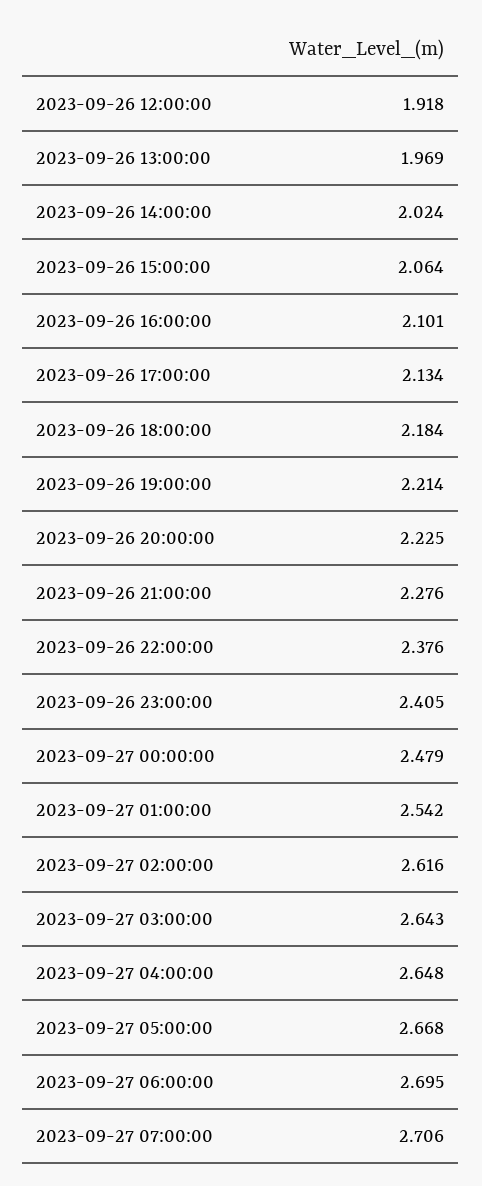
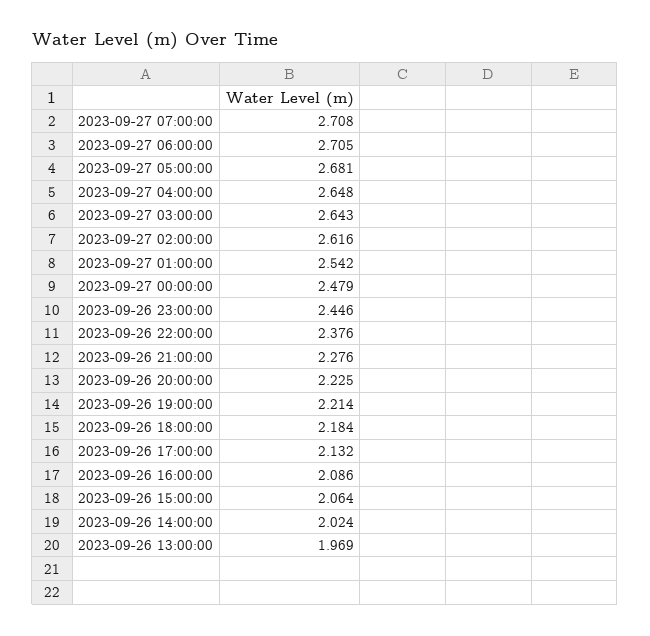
  {
-   "2023-09-26 12:00:00": 1.918,
    "2023-09-26 13:00:00": 1.969,
    "2023-09-26 14:00:00": 2.024,
    "2023-09-26 15:00:00": 2.064,
-   "2023-09-26 16:00:00": 2.101,
+   "2023-09-26 16:00:00": 2.086,
-   "2023-09-26 17:00:00": 2.134,
+   "2023-09-26 17:00:00": 2.132,
    "2023-09-26 18:00:00": 2.184,
    "2023-09-26 19:00:00": 2.214,
    "2023-09-26 20:00:00": 2.225,
    "2023-09-26 21:00:00": 2.276,
    "2023-09-26 22:00:00": 2.376,
-   "2023-09-26 23:00:00": 2.405,
+   "2023-09-26 23:00:00": 2.446,
    "2023-09-27 00:00:00": 2.479,
    "2023-09-27 01:00:00": 2.542,
    "2023-09-27 02:00:00": 2.616,
    "2023-09-27 03:00:00": 2.643,
    "2023-09-27 04:00:00": 2.648,
-   "2023-09-27 05:00:00": 2.668,
+   "2023-09-27 05:00:00": 2.681,
-   "2023-09-27 06:00:00": 2.695,
+   "2023-09-27 06:00:00": 2.705,
-   "2023-09-27 07:00:00": 2.706
+   "2023-09-27 07:00:00": 2.708
  }

